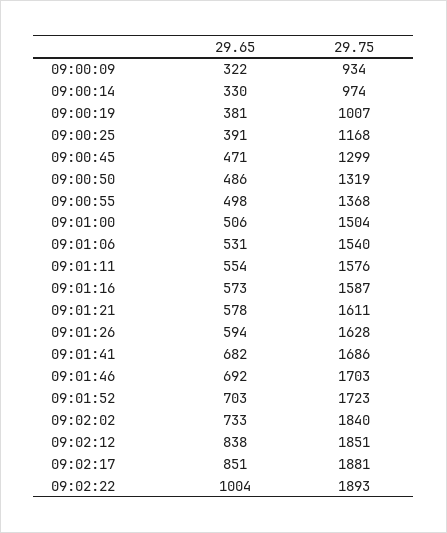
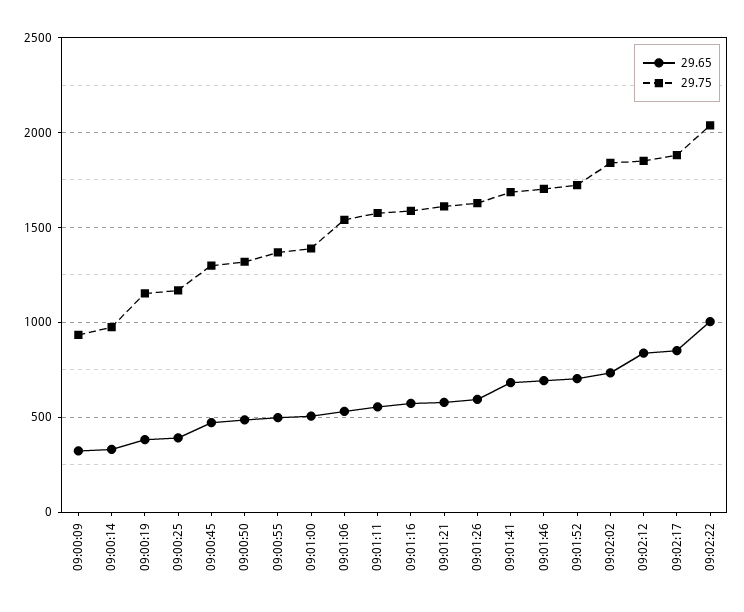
  {
    "29.65": {
      "09:00:09": 322,
      "09:00:14": 330,
      "09:00:19": 381,
      "09:00:25": 391,
      "09:00:45": 471,
      "09:00:50": 486,
      "09:00:55": 498,
      "09:01:00": 506,
      "09:01:06": 531,
      "09:01:11": 554,
      "09:01:16": 573,
      "09:01:21": 578,
      "09:01:26": 594,
      "09:01:41": 682,
      "09:01:46": 692,
      "09:01:52": 703,
      "09:02:02": 733,
      "09:02:12": 838,
      "09:02:17": 851,
      "09:02:22": 1004
    },
    "29.75": {
      "09:00:09": 934,
      "09:00:14": 974,
-     "09:00:19": 1007,
+     "09:00:19": 1150,
      "09:00:25": 1168,
      "09:00:45": 1299,
      "09:00:50": 1319,
      "09:00:55": 1368,
-     "09:01:00": 1504,
+     "09:01:00": 1400,
      "09:01:06": 1540,
      "09:01:11": 1576,
      "09:01:16": 1587,
      "09:01:21": 1611,
      "09:01:26": 1628,
      "09:01:41": 1686,
      "09:01:46": 1703,
      "09:01:52": 1723,
      "09:02:02": 1840,
      "09:02:12": 1851,
      "09:02:17": 1881,
-     "09:02:22": 1893
+     "09:02:22": 2050
    }
  }

